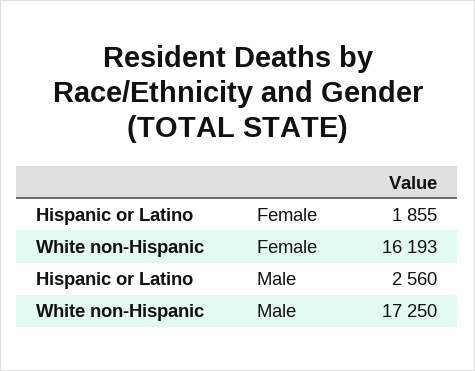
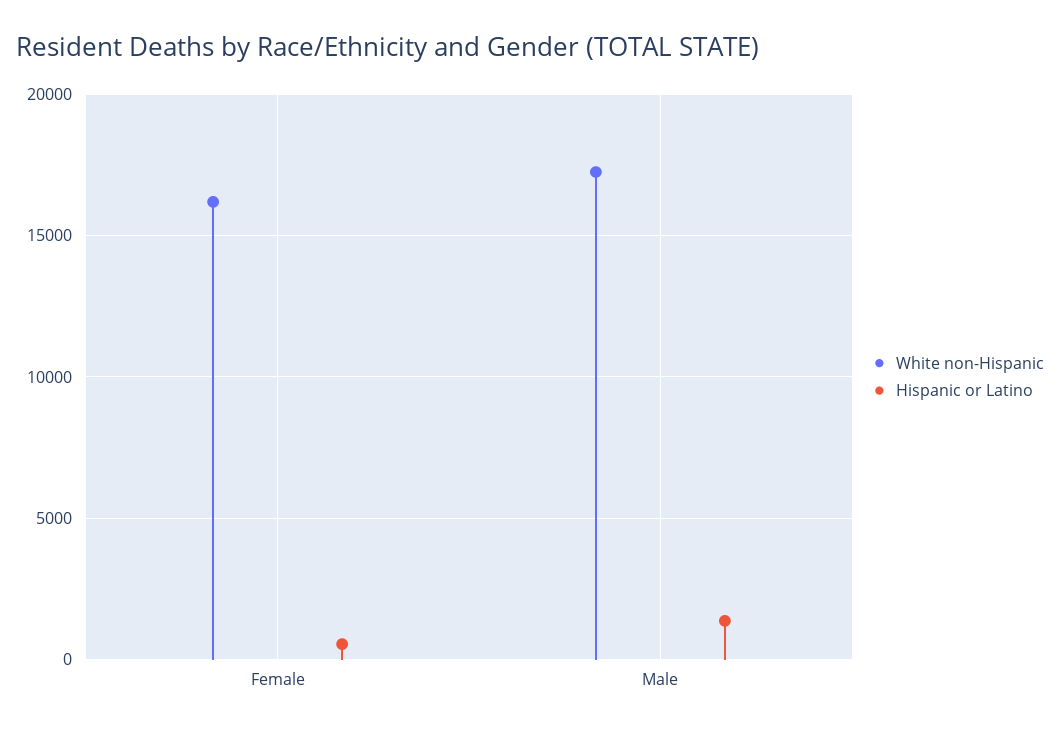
  {
    "Hispanic or Latino": {
-     "Female": 1855,
+     "Female": 500,
-     "Male": 2560
+     "Male": 1500
    },
    "White non-Hispanic": {
      "Female": 16193,
      "Male": 17250
    }
  }

